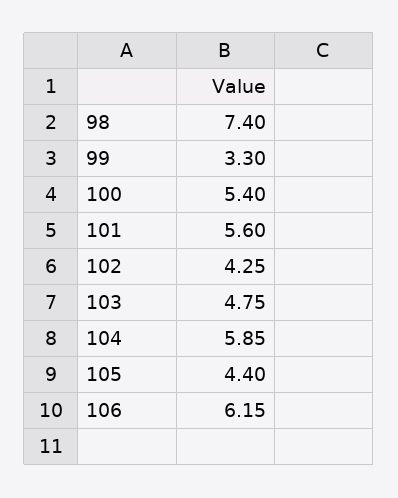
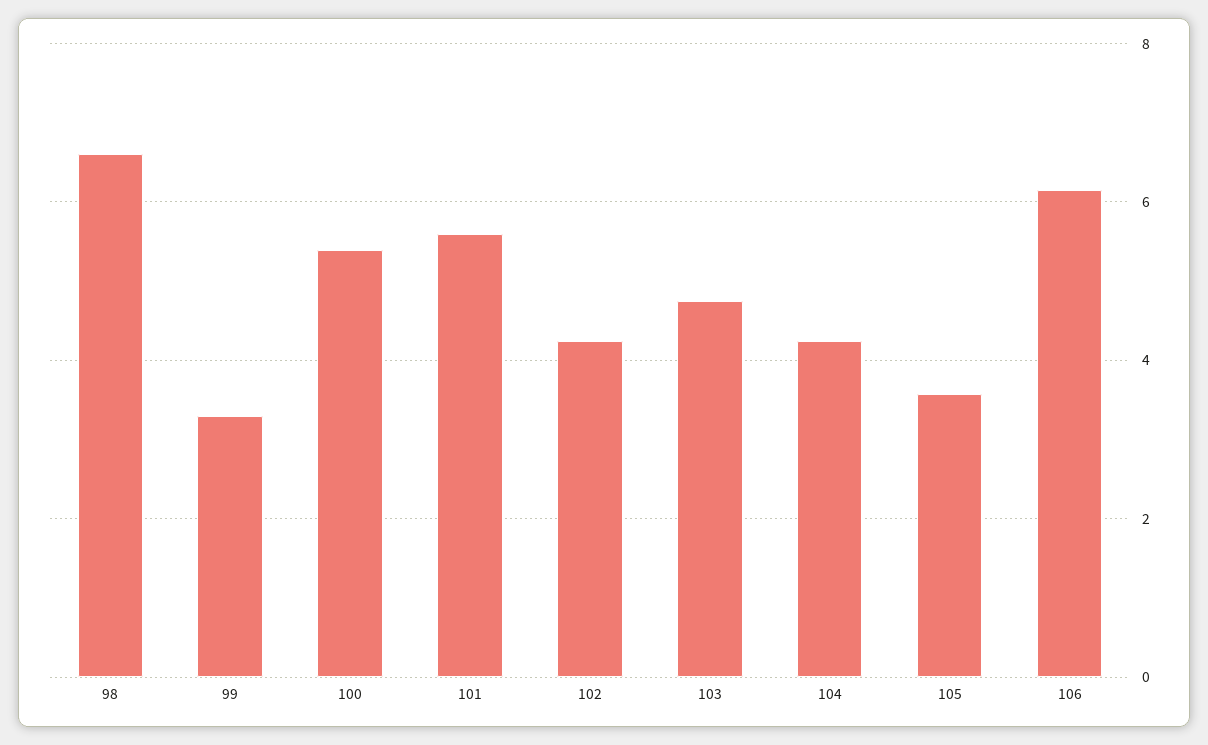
  {
-   "98": 7.4,
+   "98": 6.6,
    "99": 3.3,
    "100": 5.4,
    "101": 5.6,
    "102": 4.25,
    "103": 4.75,
-   "104": 5.85,
+   "104": 4.2,
-   "105": 4.4,
+   "105": 3.6,
    "106": 6.15
  }

